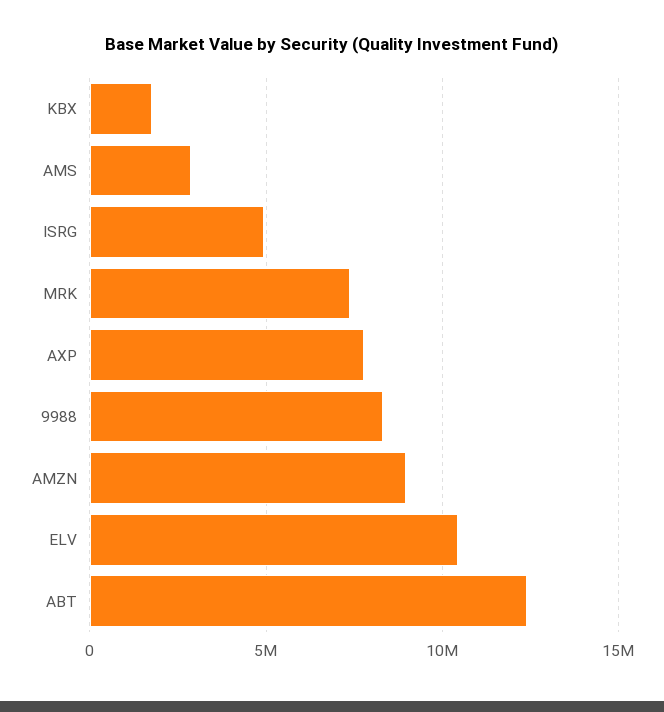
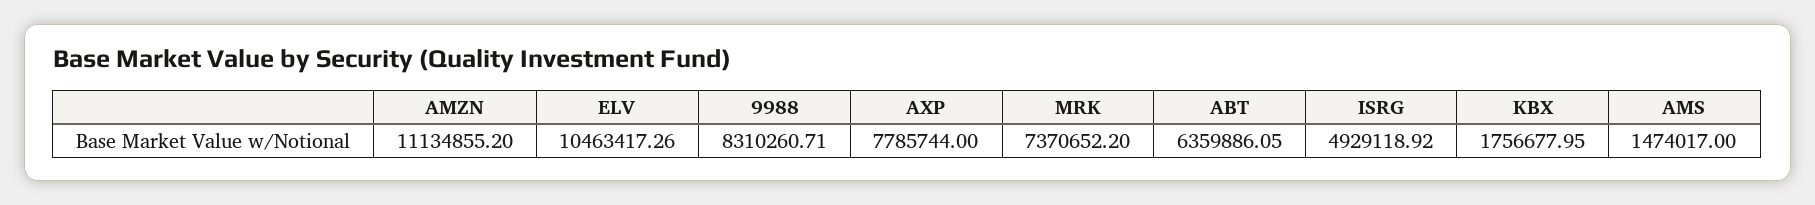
  {
    "KBX": 1756677.95,
-   "AMS": 3000000,
+   "AMS": 1474017,
    "ISRG": 4929118.92,
    "MRK": 7370652.2,
    "AXP": 7785744,
    "9988": 8310260.71,
-   "AMZN": 9000000,
+   "AMZN": 11134855.2,
    "ELV": 10463417.26,
-   "ABT": 12500000
+   "ABT": 6359886.05
  }

